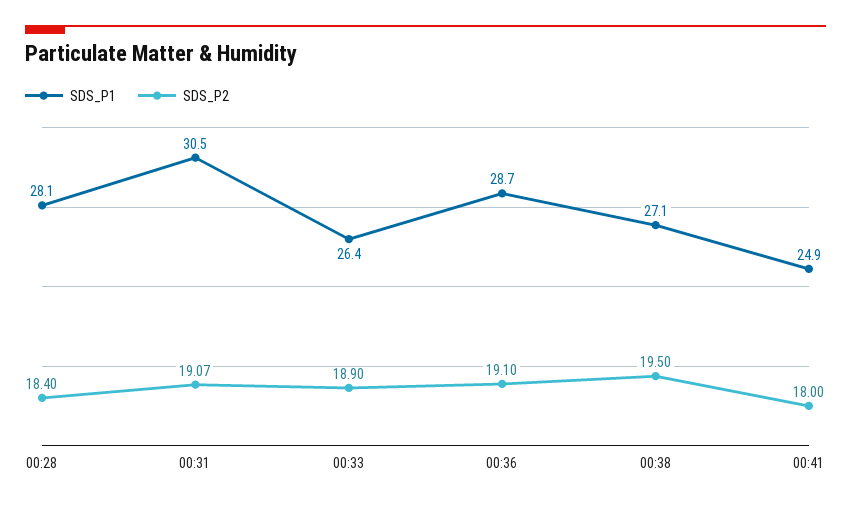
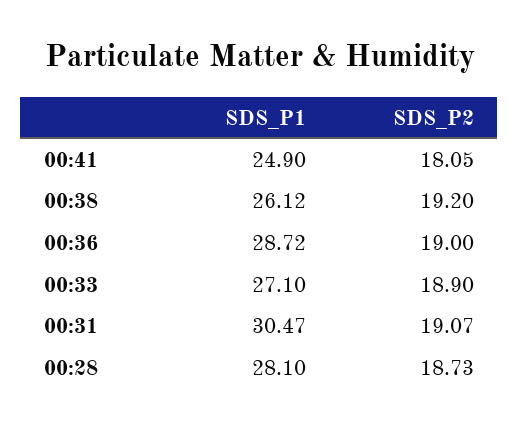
  {
    "SDS_P1": {
      "00:28": 28.1,
      "00:31": 30.47,
-     "00:33": 26.4,
+     "00:33": 27.1,
      "00:36": 28.72,
-     "00:38": 27.1,
+     "00:38": 26.12,
      "00:41": 24.9
    },
    "SDS_P2": {
-     "00:28": 18.4,
+     "00:28": 18.73,
      "00:31": 19.07,
      "00:33": 18.9,
-     "00:36": 19.1,
+     "00:36": 19,
-     "00:38": 19.5,
+     "00:38": 19.2,
-     "00:41": 18
+     "00:41": 18.05
    }
  }

